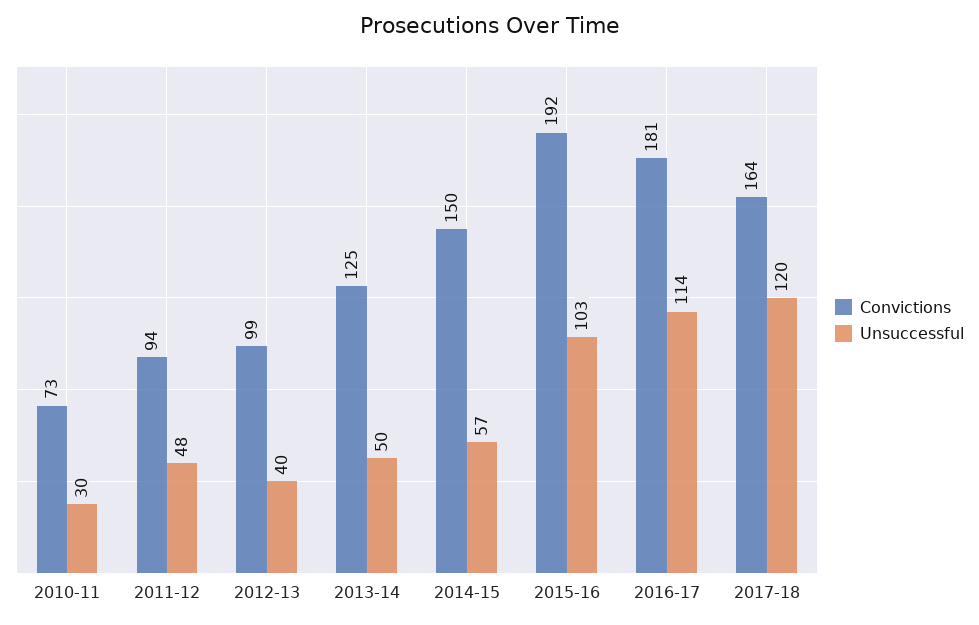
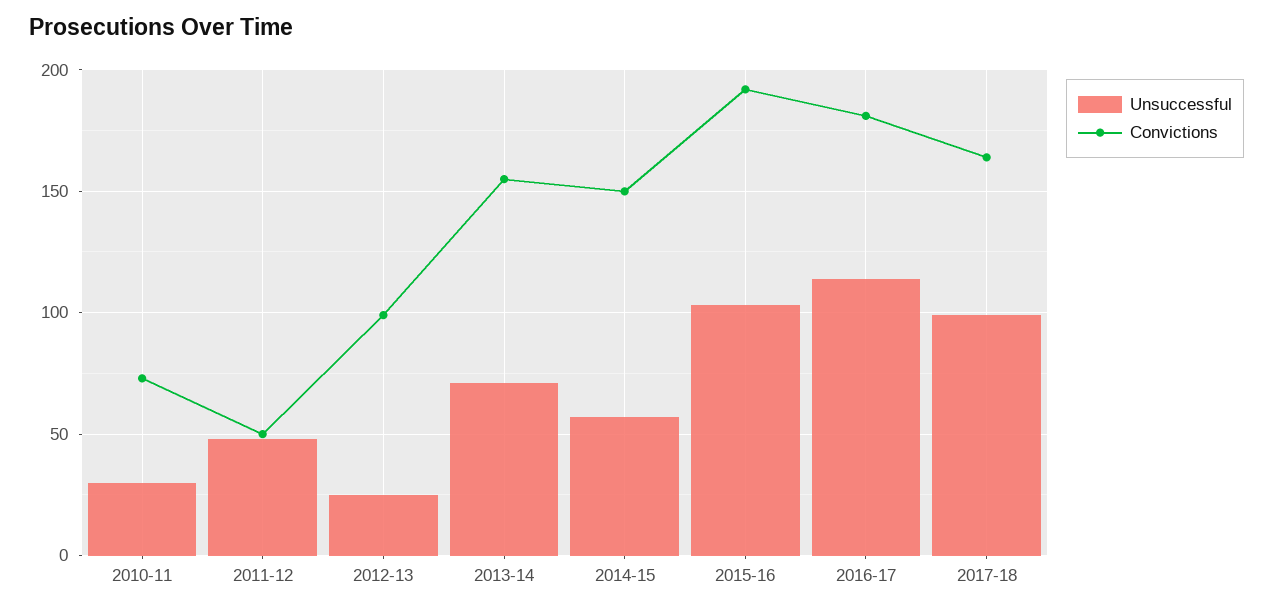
  {
    "Convictions": {
      "2010-11": 73,
-     "2011-12": 94,
+     "2011-12": 50,
      "2012-13": 99,
-     "2013-14": 125,
+     "2013-14": 155,
      "2014-15": 150,
      "2015-16": 192,
      "2016-17": 181,
      "2017-18": 164
    },
    "Unsuccessful": {
      "2010-11": 30,
      "2011-12": 48,
-     "2012-13": 40,
+     "2012-13": 25,
-     "2013-14": 50,
+     "2013-14": 70,
      "2014-15": 57,
      "2015-16": 103,
      "2016-17": 114,
-     "2017-18": 120
+     "2017-18": 100
    }
  }

